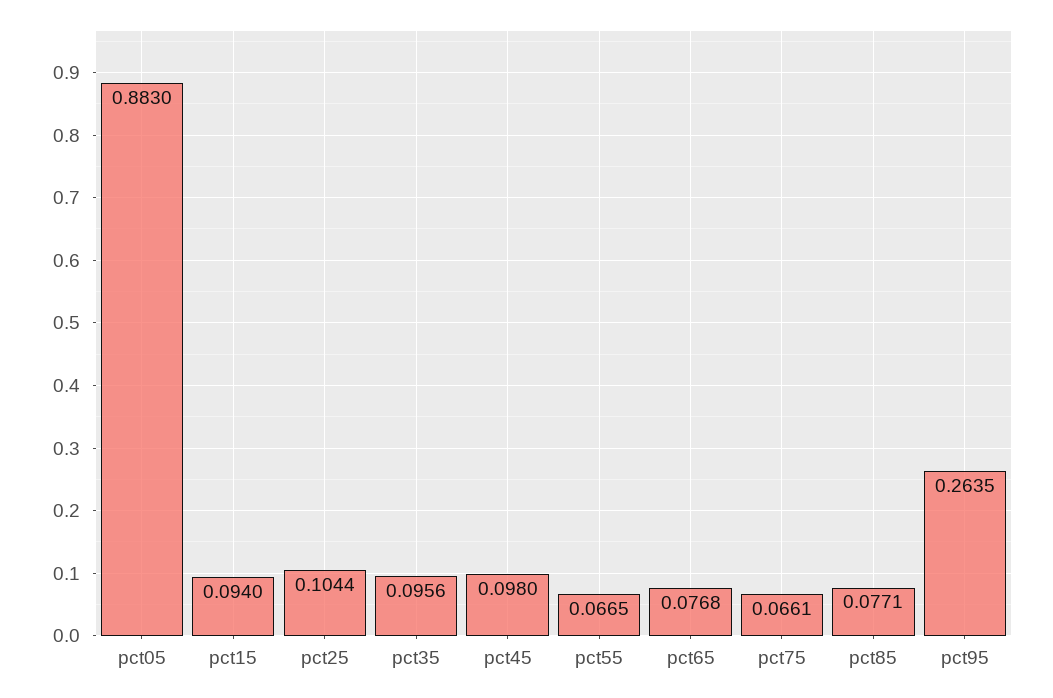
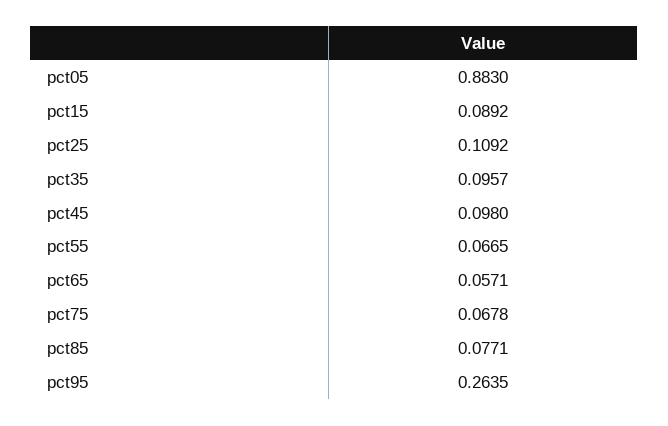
  {
    "pct05": 0.883,
-   "pct15": 0.094,
+   "pct15": 0.0892,
-   "pct25": 0.1044,
+   "pct25": 0.1092,
-   "pct35": 0.0956,
+   "pct35": 0.0957,
    "pct45": 0.098,
    "pct55": 0.0665,
-   "pct65": 0.0768,
+   "pct65": 0.0571,
-   "pct75": 0.0661,
+   "pct75": 0.0678,
    "pct85": 0.0771,
    "pct95": 0.2635
  }

